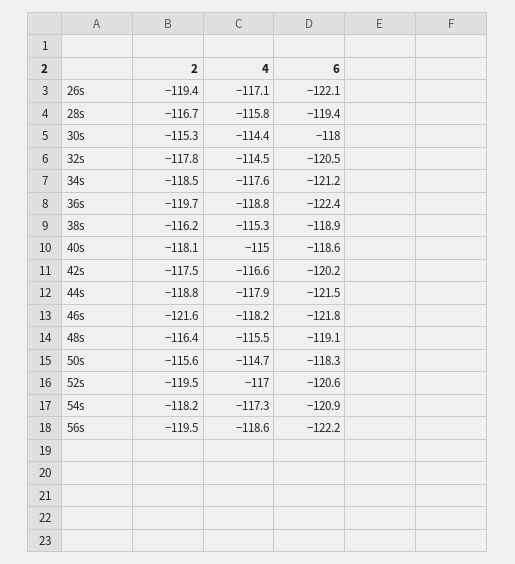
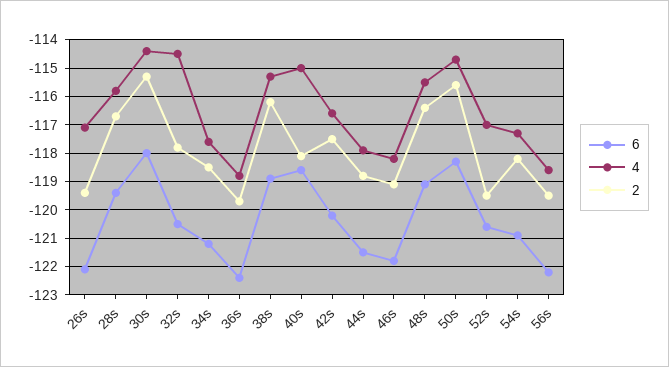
  {
    "2": {
      "26s": -119.4,
      "28s": -116.7,
      "30s": -115.3,
      "32s": -117.8,
      "34s": -118.5,
      "36s": -119.7,
      "38s": -116.2,
      "40s": -118.1,
      "42s": -117.5,
      "44s": -118.8,
-     "46s": -121.6,
+     "46s": -119,
      "48s": -116.4,
      "50s": -115.6,
      "52s": -119.5,
      "54s": -118.2,
      "56s": -119.5
    },
    "4": {
      "26s": -117.1,
      "28s": -115.8,
      "30s": -114.4,
      "32s": -114.5,
      "34s": -117.6,
      "36s": -118.8,
      "38s": -115.3,
      "40s": -115,
      "42s": -116.6,
      "44s": -117.9,
      "46s": -118.2,
      "48s": -115.5,
      "50s": -114.7,
      "52s": -117,
      "54s": -117.3,
      "56s": -118.6
    },
    "6": {
      "26s": -122.1,
      "28s": -119.4,
      "30s": -118,
      "32s": -120.5,
      "34s": -121.2,
      "36s": -122.4,
      "38s": -118.9,
      "40s": -118.6,
      "42s": -120.2,
      "44s": -121.5,
      "46s": -121.8,
      "48s": -119.1,
      "50s": -118.3,
      "52s": -120.6,
      "54s": -120.9,
      "56s": -122.2
    }
  }

